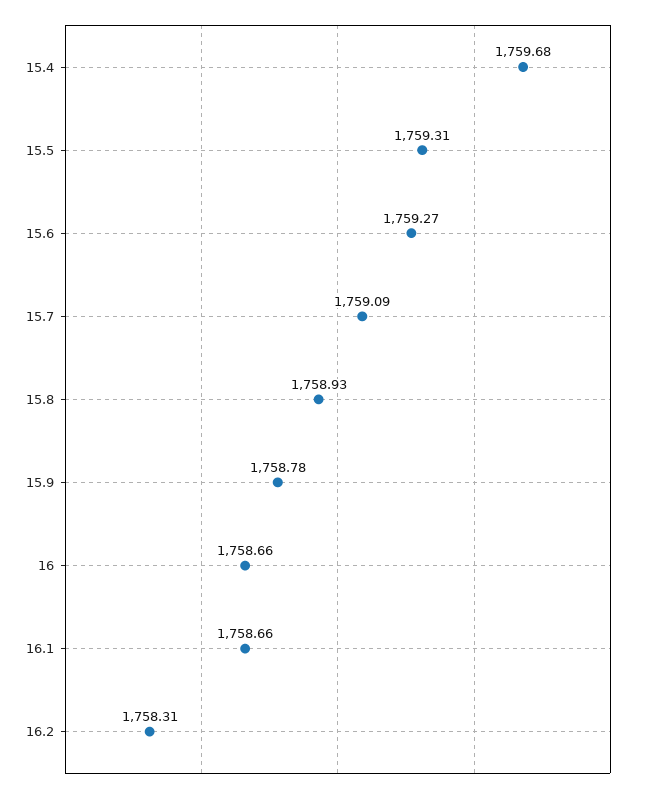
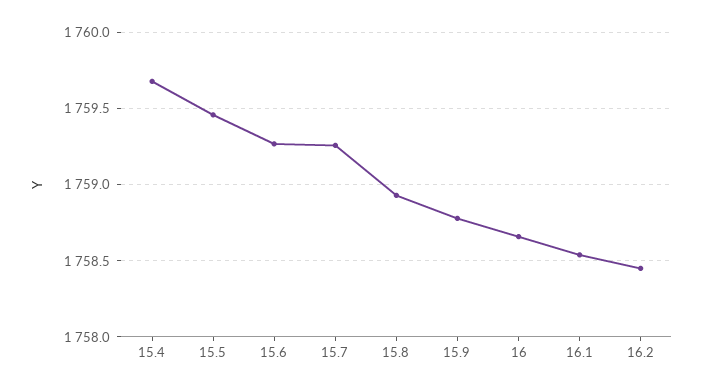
  {
    "15.4": 1759.68,
-   "15.5": 1759.31,
+   "15.5": 1759.45,
    "15.6": 1759.27,
-   "15.7": 1759.09,
+   "15.7": 1759.25,
    "15.8": 1758.93,
    "15.9": 1758.78,
    "16": 1758.66,
-   "16.1": 1758.66,
+   "16.1": 1758.55,
-   "16.2": 1758.31
+   "16.2": 1758.45
  }

